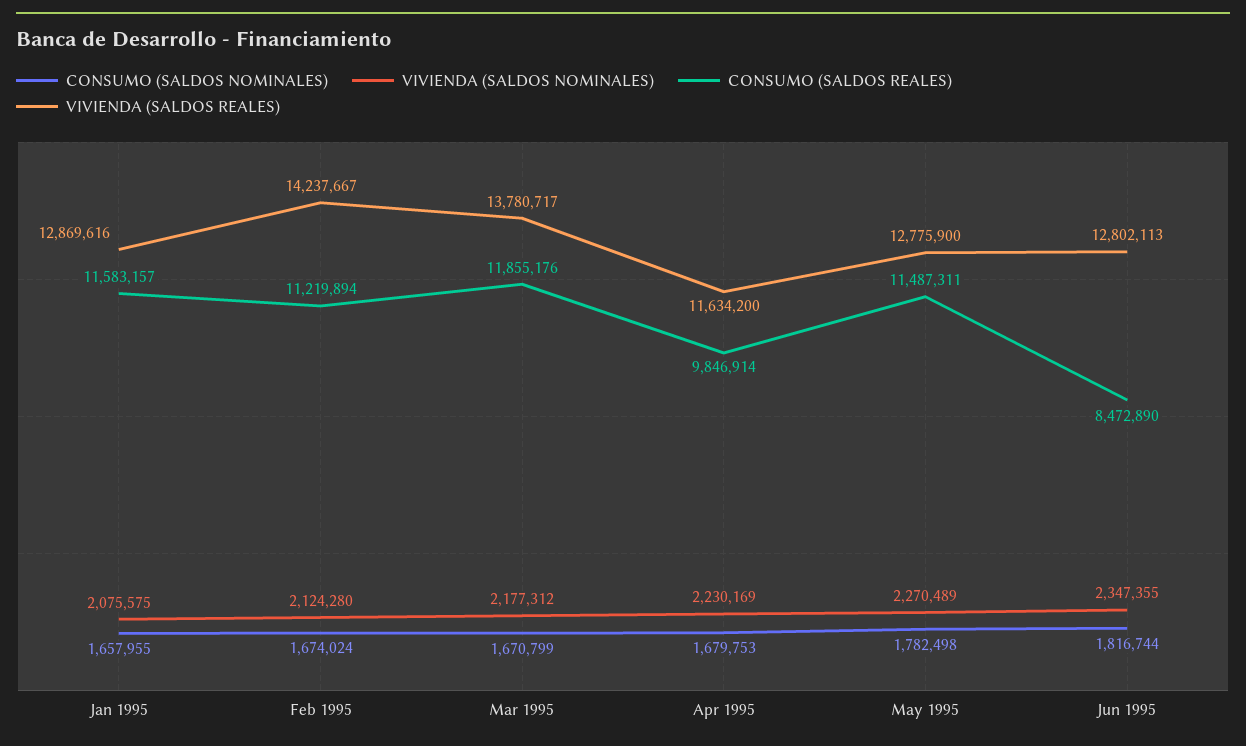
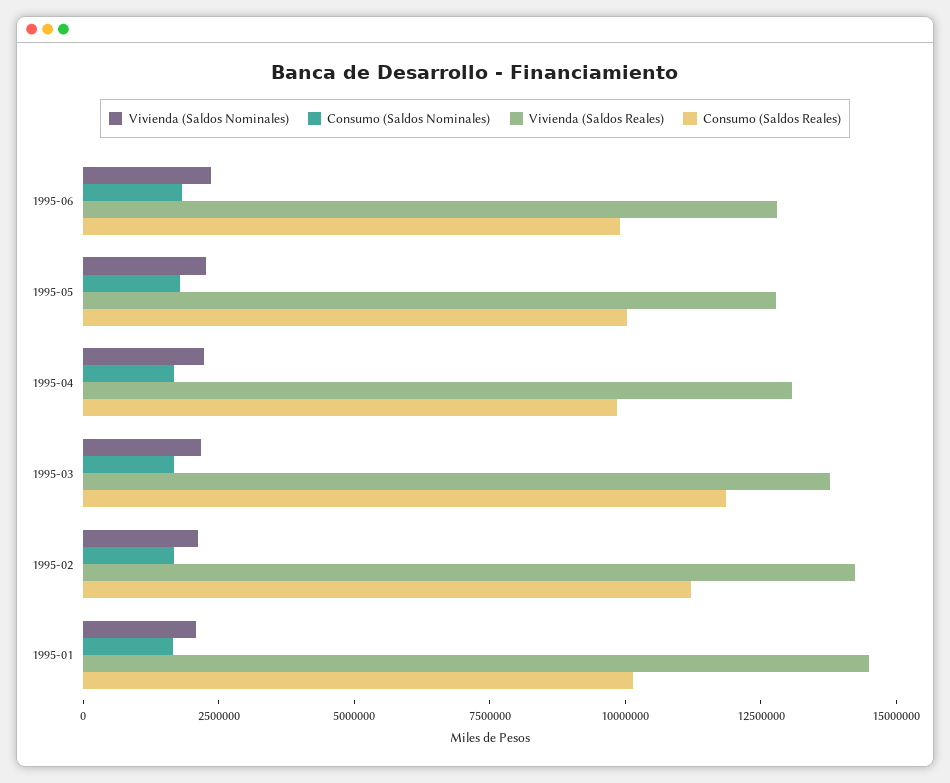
  {
    "CONSUMO (SALDOS NOMINALES)": {
      "Jan 1995": 1657955,
      "Feb 1995": 1674024,
      "Mar 1995": 1670799,
      "Apr 1995": 1679753,
      "May 1995": 1782498,
      "Jun 1995": 1816744
    },
    "VIVIENDA (SALDOS NOMINALES)": {
      "Jan 1995": 2075575,
      "Feb 1995": 2124280,
      "Mar 1995": 2177312,
      "Apr 1995": 2230169,
      "May 1995": 2270489,
      "Jun 1995": 2347355
    },
    "CONSUMO (SALDOS REALES)": {
-     "Jan 1995": 11583157,
+     "Jan 1995": 10000000,
      "Feb 1995": 11219894,
      "Mar 1995": 11855176,
      "Apr 1995": 9846914,
-     "May 1995": 11487311,
+     "May 1995": 10000000,
-     "Jun 1995": 8472890
+     "Jun 1995": 10000000
    },
    "VIVIENDA (SALDOS REALES)": {
-     "Jan 1995": 12869616,
+     "Jan 1995": 14500000,
      "Feb 1995": 14237667,
      "Mar 1995": 13780717,
-     "Apr 1995": 11634200,
+     "Apr 1995": 13000000,
      "May 1995": 12775900,
      "Jun 1995": 12802113
    }
  }

